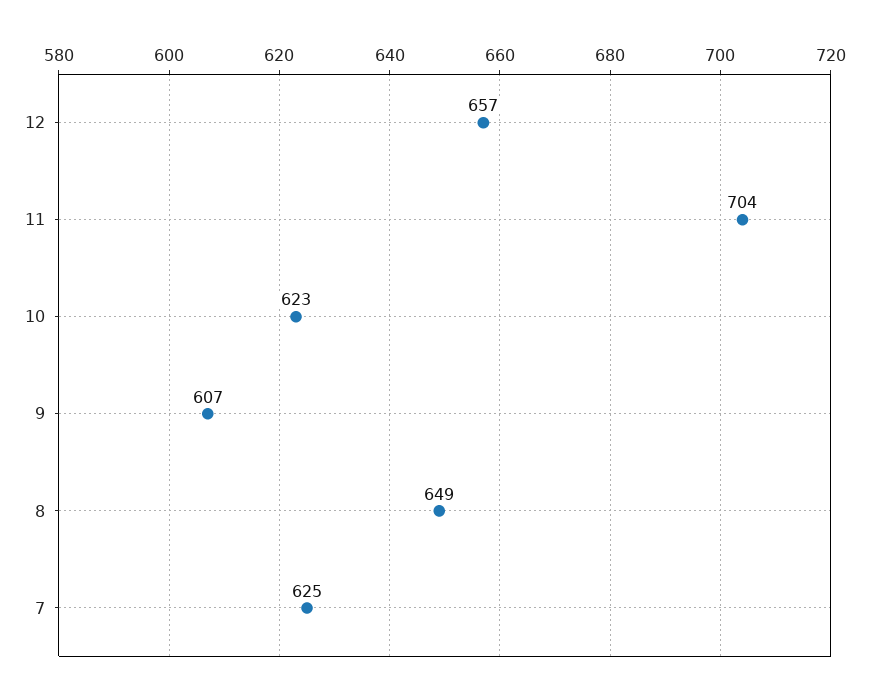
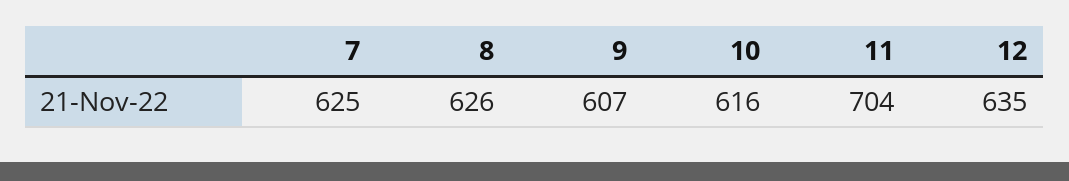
  {
-   "12": 657,
+   "12": 635,
    "11": 704,
-   "10": 623,
+   "10": 616,
    "9": 607,
-   "8": 649,
+   "8": 626,
    "7": 625
  }

